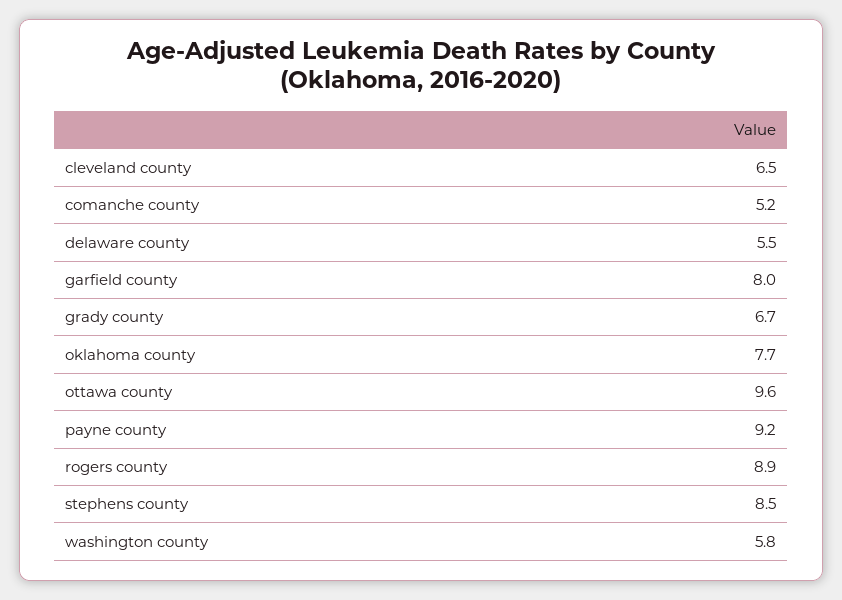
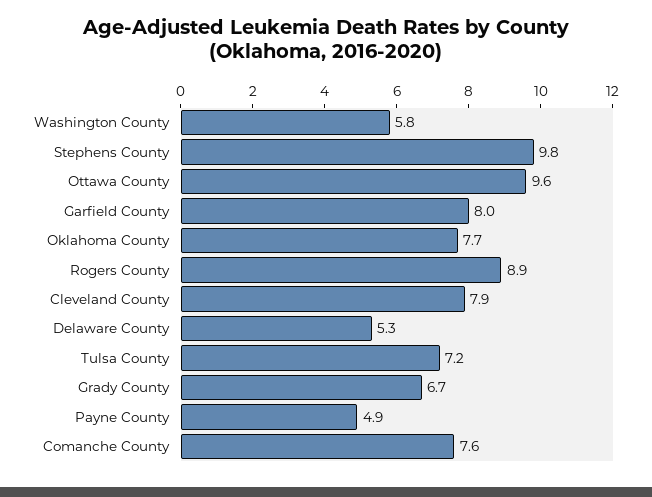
  {
-   "cleveland county": 6.5,
+   "cleveland county": 7.9,
-   "comanche county": 5.2,
+   "comanche county": 7.6,
-   "delaware county": 5.5,
+   "delaware county": 5.3,
    "garfield county": 8,
    "grady county": 6.7,
    "oklahoma county": 7.7,
    "ottawa county": 9.6,
-   "payne county": 9.2,
+   "payne county": 4.9,
    "rogers county": 8.9,
-   "stephens county": 8.5,
+   "stephens county": 9.8,
-   "washington county": 5.8
+   "washington county": 5.8,
+   "Tulsa County": 7.2
  }

